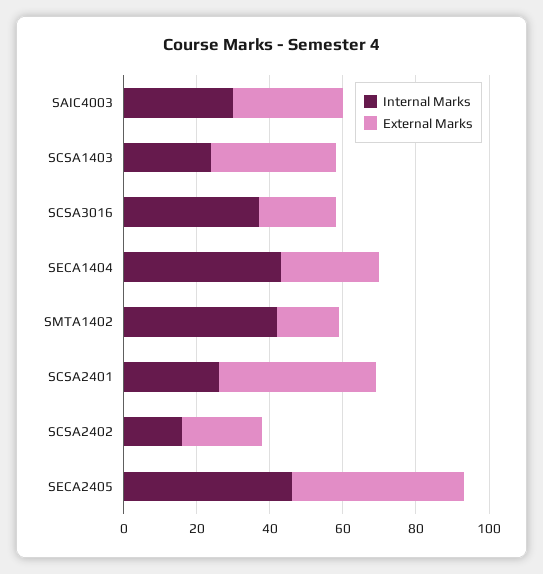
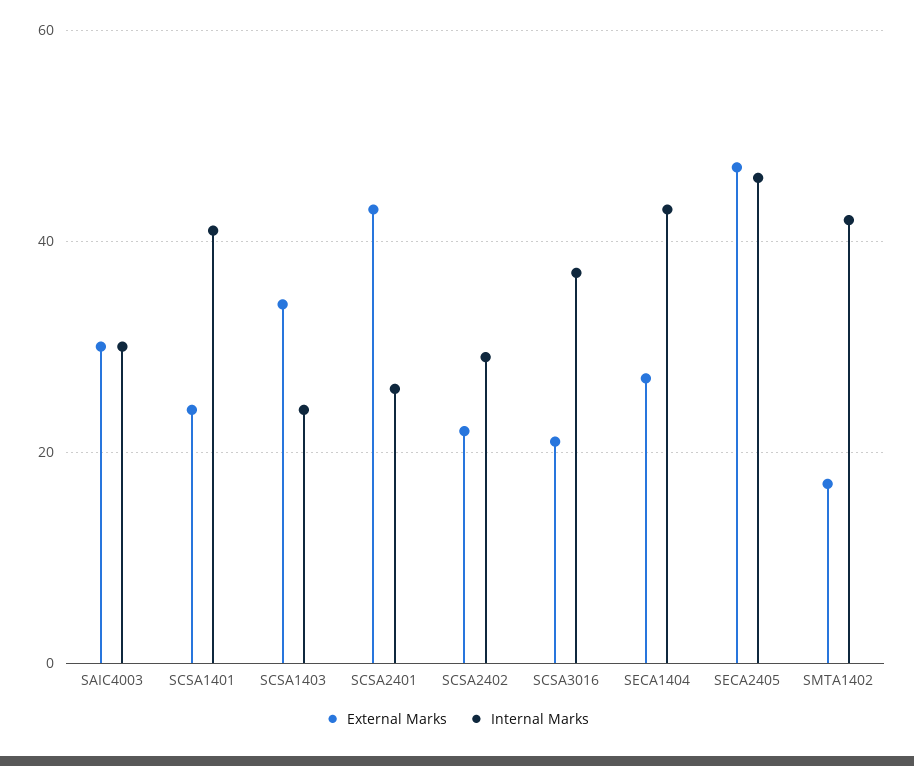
  {
    "Internal Marks": {
      "SAIC4003": 30,
      "SCSA1403": 25,
      "SCSA3016": 35,
      "SECA1404": 45,
      "SMTA1402": 40,
      "SCSA2401": 25,
-     "SCSA2402": 15,
+     "SCSA2402": 30,
-     "SECA2405": 45
+     "SECA2405": 45,
+     "SCSA1401": 40
    },
    "External Marks": {
      "SAIC4003": 30,
      "SCSA1403": 35,
      "SCSA3016": 20,
      "SECA1404": 25,
      "SMTA1402": 15,
      "SCSA2401": 45,
      "SCSA2402": 20,
-     "SECA2405": 45
+     "SECA2405": 45,
+     "SCSA1401": 25
    }
  }

